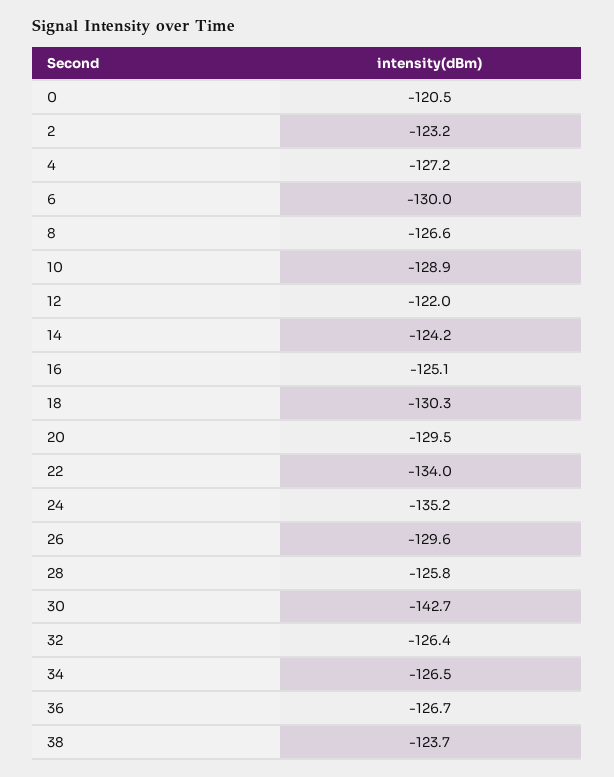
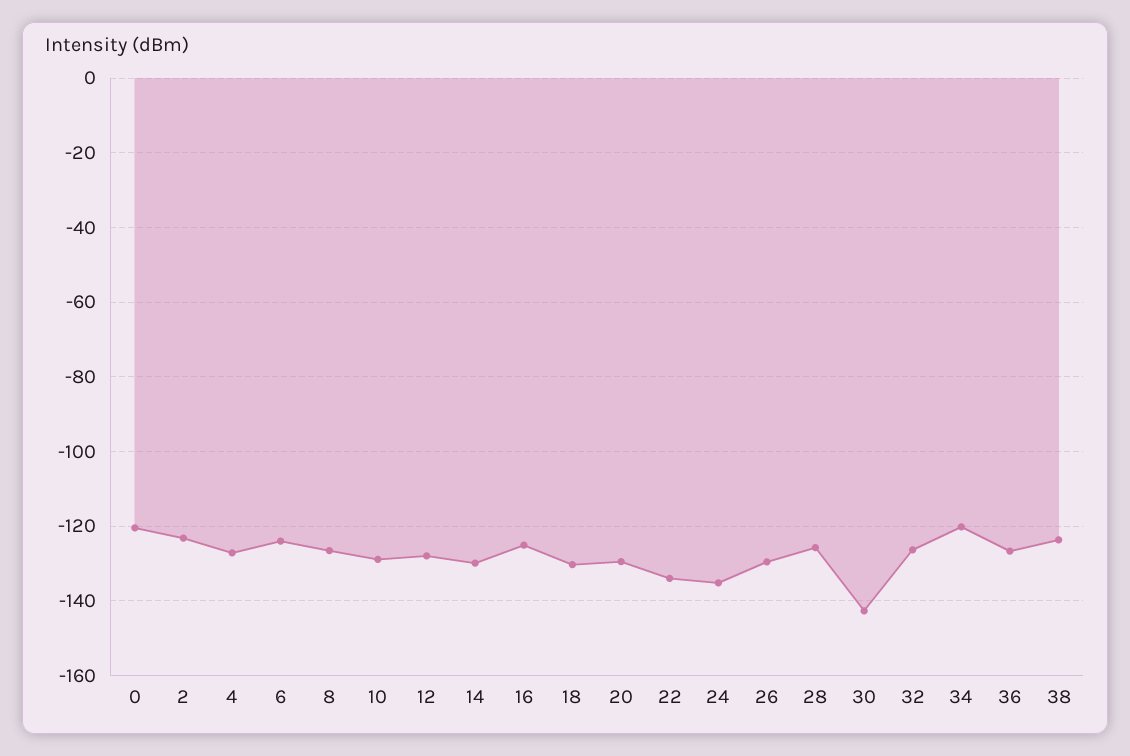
  {
    "0": -120.5,
    "2": -123.2,
    "4": -127.2,
-   "6": -130,
+   "6": -124,
    "8": -126.6,
    "10": -128.9,
-   "12": -122,
+   "12": -128,
-   "14": -124.2,
+   "14": -130,
    "16": -125.1,
    "18": -130.3,
    "20": -129.5,
    "22": -134,
    "24": -135.2,
    "26": -129.6,
    "28": -125.8,
    "30": -142.7,
    "32": -126.4,
-   "34": -126.5,
+   "34": -120,
    "36": -126.7,
    "38": -123.7
  }

